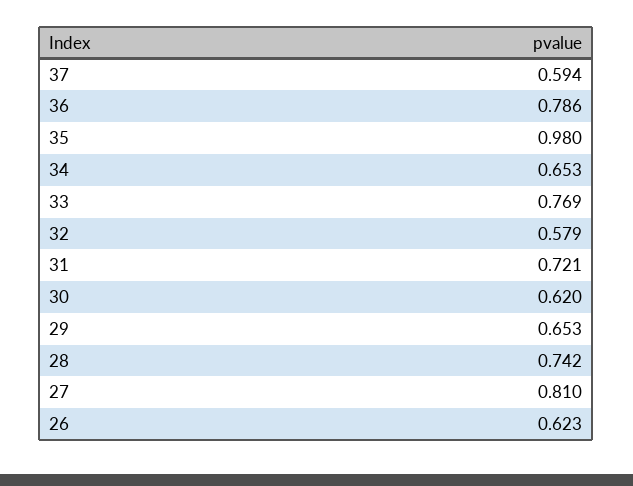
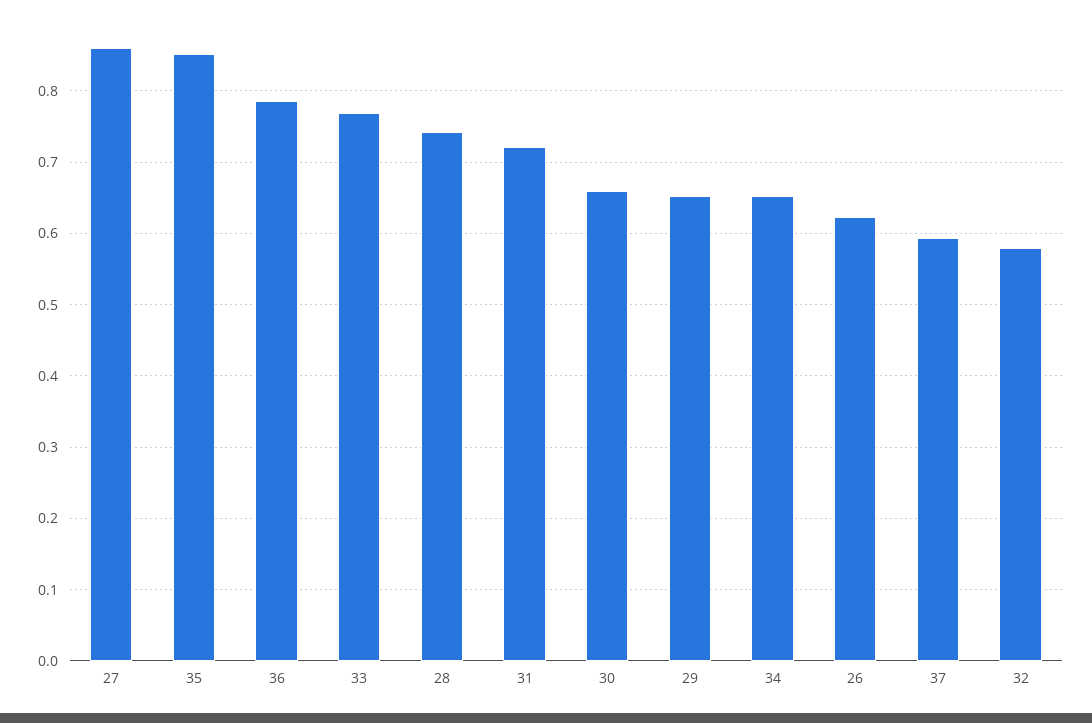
  {
    "37": 0.594,
    "36": 0.786,
-   "35": 0.98,
+   "35": 0.85,
    "34": 0.653,
    "33": 0.769,
    "32": 0.579,
    "31": 0.721,
-   "30": 0.62,
+   "30": 0.66,
    "29": 0.653,
    "28": 0.742,
-   "27": 0.81,
+   "27": 0.86,
    "26": 0.623
  }

